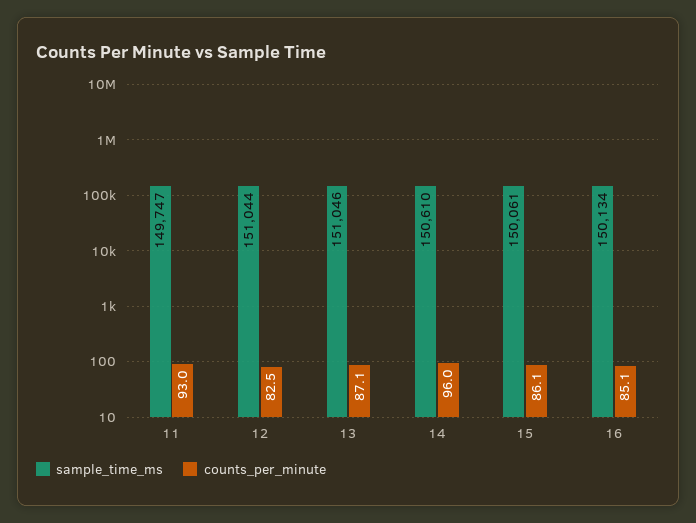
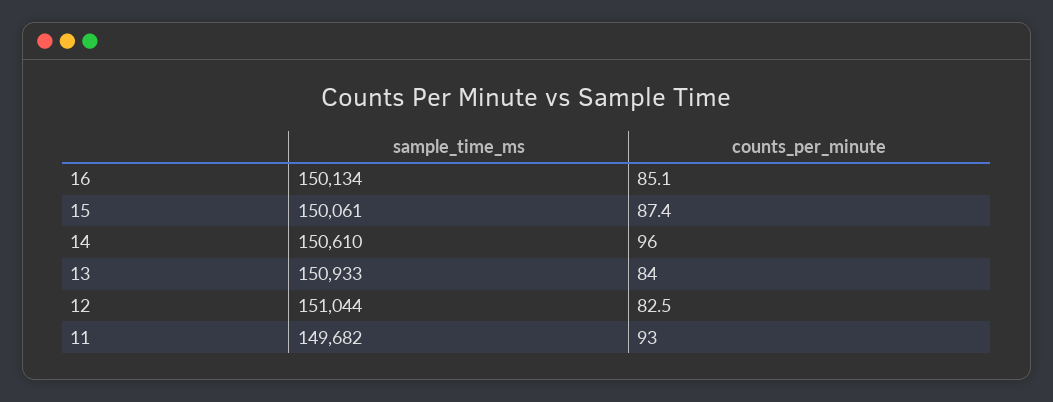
  {
    "sample_time_ms": {
-     "11": 149747,
+     "11": 149682,
      "12": 151044,
-     "13": 151046,
+     "13": 150933,
      "14": 150610,
      "15": 150061,
      "16": 150134
    },
    "counts_per_minute": {
      "11": 93,
      "12": 82.5,
-     "13": 87.1,
+     "13": 84,
      "14": 96,
-     "15": 86.1,
+     "15": 87.4,
      "16": 85.1
    }
  }

